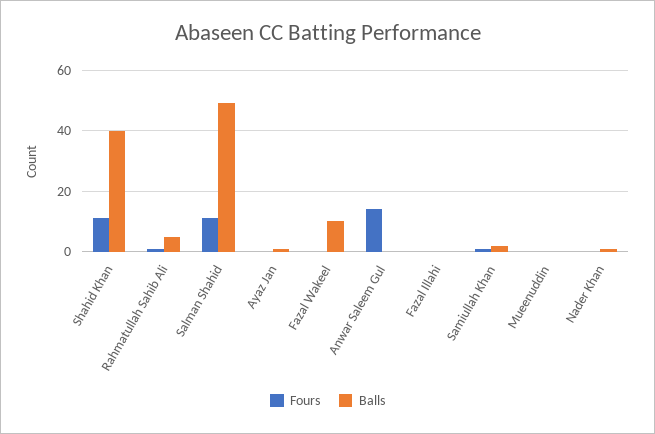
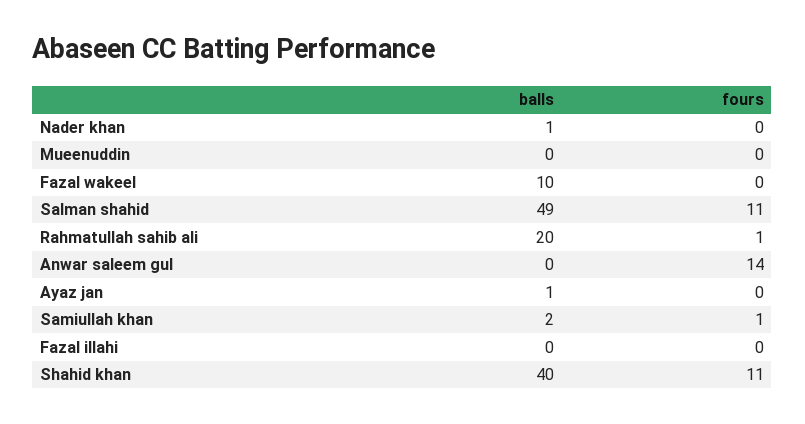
  {
    "Fours": {
      "Shahid Khan": 11,
      "Rahmatullah Sahib Ali": 1,
      "Salman Shahid": 11,
      "Ayaz Jan": 0,
      "Fazal Wakeel": 0,
      "Anwar Saleem Gul": 14,
      "Fazal Illahi": 0,
      "Samiullah Khan": 1,
      "Mueenuddin": 0,
      "Nader Khan": 0
    },
    "Balls": {
      "Shahid Khan": 40,
-     "Rahmatullah Sahib Ali": 5,
+     "Rahmatullah Sahib Ali": 20,
      "Salman Shahid": 49,
      "Ayaz Jan": 1,
      "Fazal Wakeel": 10,
      "Anwar Saleem Gul": 0,
      "Fazal Illahi": 0,
      "Samiullah Khan": 2,
      "Mueenuddin": 0,
      "Nader Khan": 1
    }
  }

